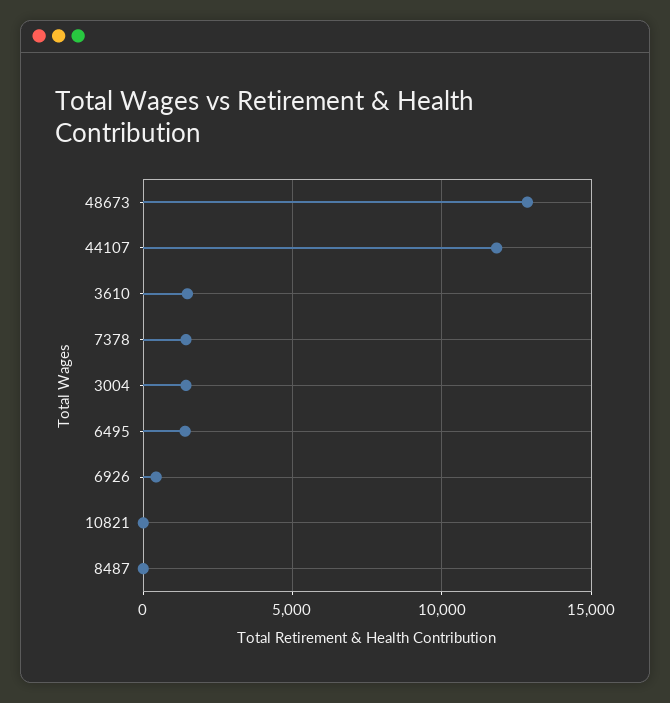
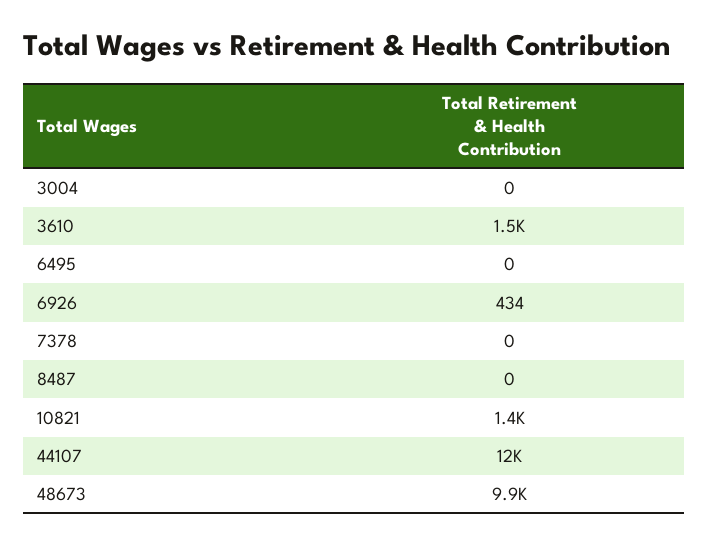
  {
-   "48673": 13000,
+   "48673": 9900,
    "44107": 12000,
    "3610": 1500,
-   "7378": 1500,
+   "7378": 0,
-   "3004": 1500,
+   "3004": 0,
-   "6495": 1500,
+   "6495": 0,
    "6926": 434,
-   "10821": 0,
+   "10821": 1400,
    "8487": 0
  }

